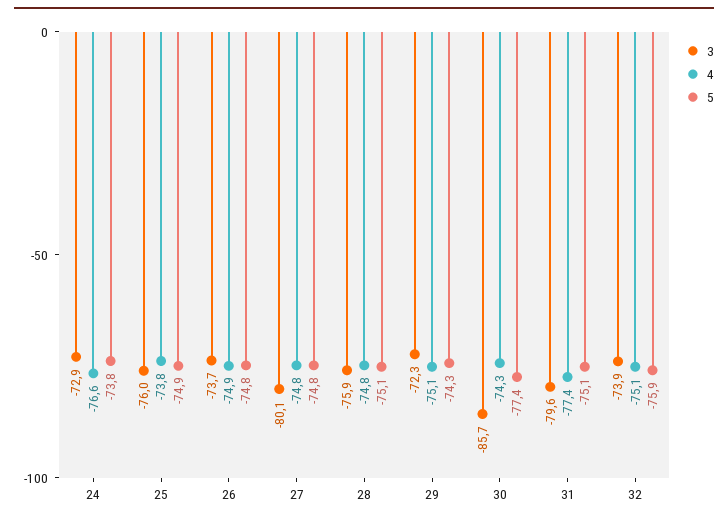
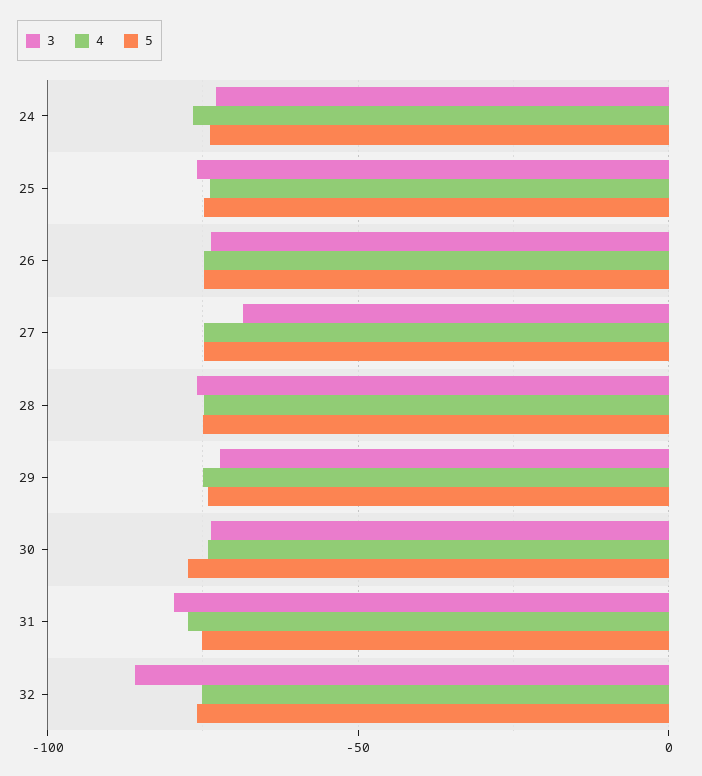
  {
    "3": {
      "24": -72.9,
      "25": -76,
      "26": -73.7,
-     "27": -80.1,
+     "27": -70,
      "28": -75.9,
      "29": -72.3,
-     "30": -85.7,
+     "30": -75,
      "31": -79.6,
-     "32": -73.9
+     "32": -85
    },
    "4": {
      "24": -76.6,
      "25": -73.8,
      "26": -74.9,
      "27": -74.8,
      "28": -74.8,
      "29": -75.1,
      "30": -74.3,
      "31": -77.4,
      "32": -75.1
    },
    "5": {
      "24": -73.8,
      "25": -74.9,
      "26": -74.8,
      "27": -74.8,
      "28": -75.1,
      "29": -74.3,
      "30": -77.4,
      "31": -75.1,
      "32": -75.9
    }
  }

